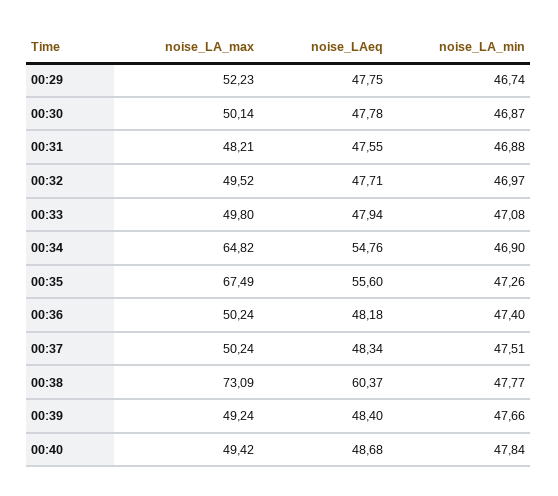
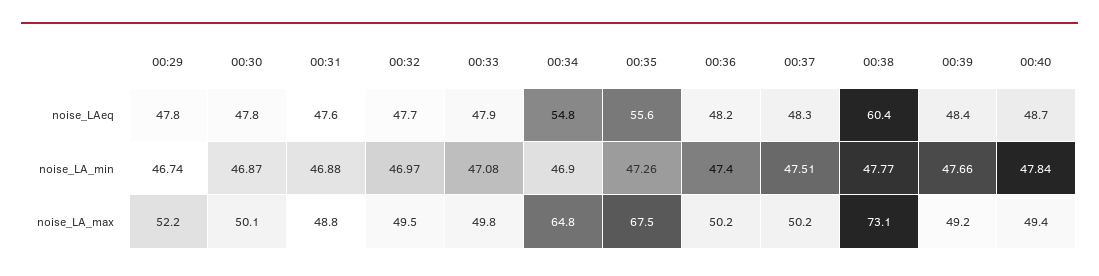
  {
    "noise_LA_max": {
      "00:29": 52.23,
      "00:30": 50.14,
-     "00:31": 48.21,
+     "00:31": 48.8,
      "00:32": 49.52,
      "00:33": 49.8,
      "00:34": 64.82,
      "00:35": 67.49,
      "00:36": 50.24,
      "00:37": 50.24,
      "00:38": 73.09,
      "00:39": 49.24,
      "00:40": 49.42
    },
    "noise_LAeq": {
      "00:29": 47.75,
      "00:30": 47.78,
      "00:31": 47.55,
      "00:32": 47.71,
      "00:33": 47.94,
      "00:34": 54.76,
      "00:35": 55.6,
      "00:36": 48.18,
      "00:37": 48.34,
      "00:38": 60.37,
      "00:39": 48.4,
      "00:40": 48.68
    },
    "noise_LA_min": {
      "00:29": 46.74,
      "00:30": 46.87,
      "00:31": 46.88,
      "00:32": 46.97,
      "00:33": 47.08,
      "00:34": 46.9,
      "00:35": 47.26,
      "00:36": 47.4,
      "00:37": 47.51,
      "00:38": 47.77,
      "00:39": 47.66,
      "00:40": 47.84
    }
  }

